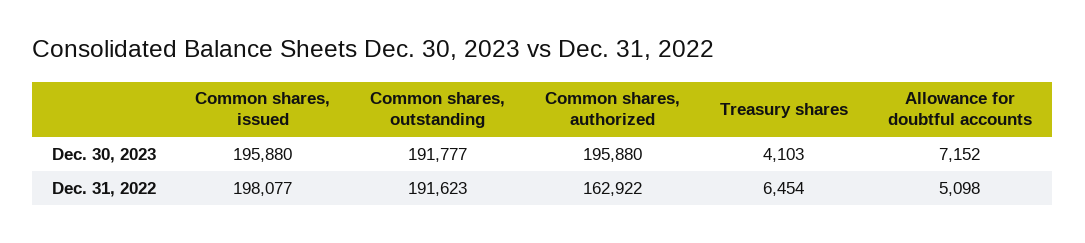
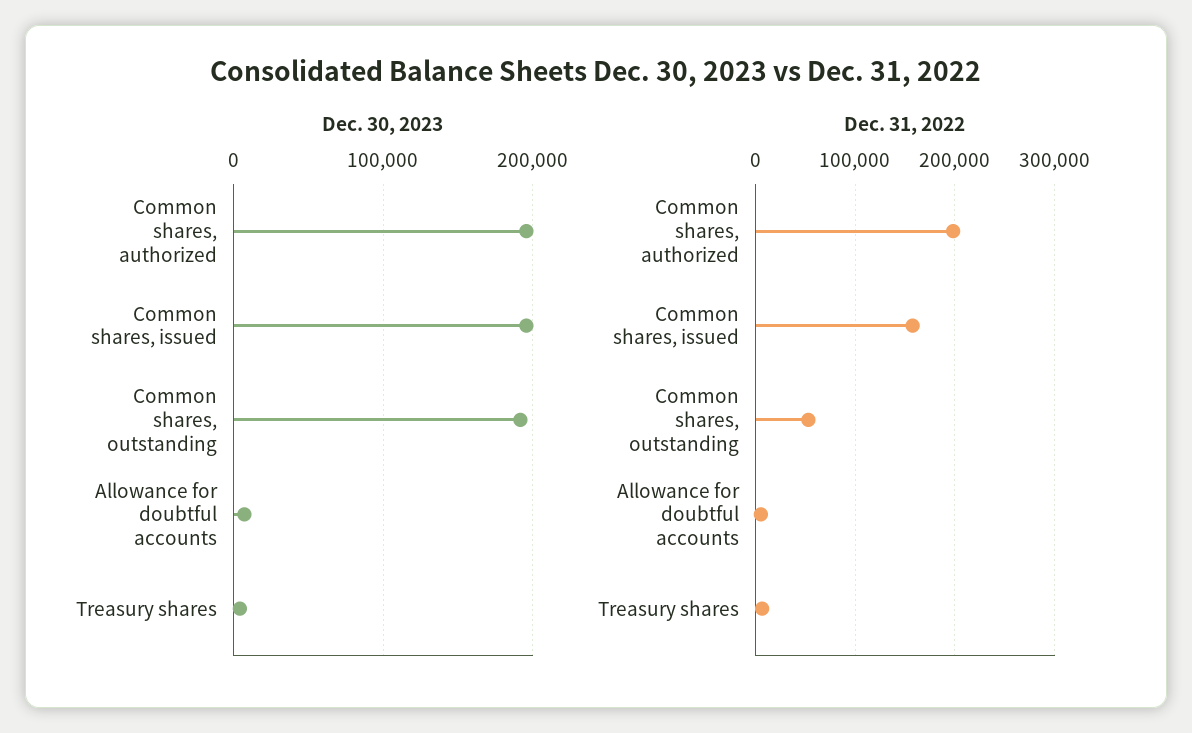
  {
    "Dec. 30, 2023": {
      "Common shares, issued": 195880,
      "Common shares, outstanding": 191777,
      "Common shares, authorized": 195880,
      "Treasury shares": 4103,
      "Allowance for doubtful accounts": 7152
    },
    "Dec. 31, 2022": {
-     "Common shares, issued": 198077,
+     "Common shares, issued": 160000,
-     "Common shares, outstanding": 191623,
+     "Common shares, outstanding": 50000,
-     "Common shares, authorized": 162922,
+     "Common shares, authorized": 200000,
      "Treasury shares": 6454,
      "Allowance for doubtful accounts": 5098
    }
  }

